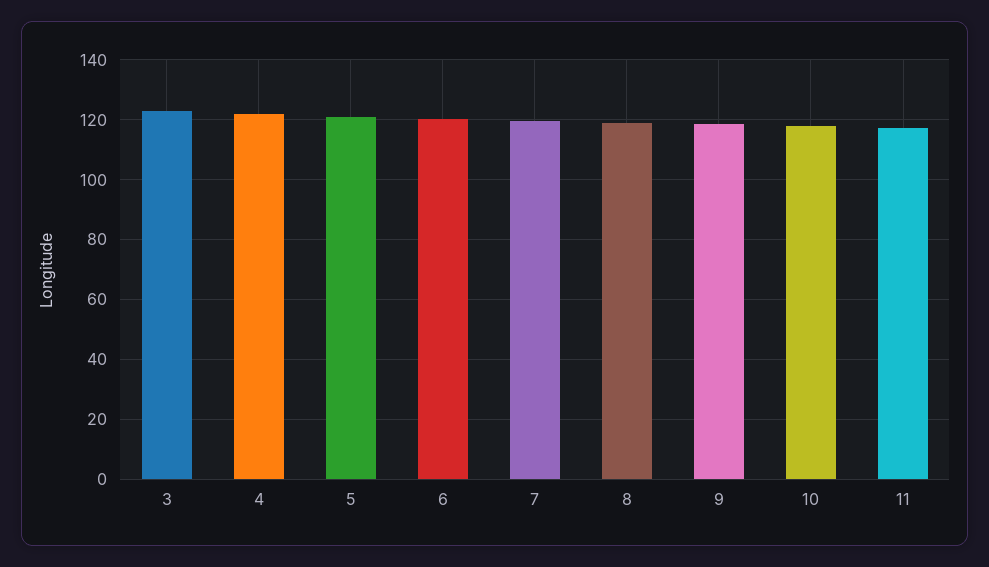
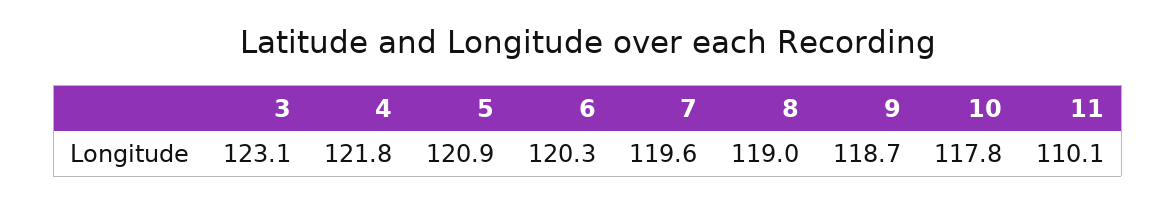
  {
    "3": 123.1,
    "4": 121.8,
    "5": 120.9,
    "6": 120.3,
    "7": 119.6,
    "8": 119,
    "9": 118.7,
    "10": 117.8,
-   "11": 117.5
+   "11": 110.1
  }

